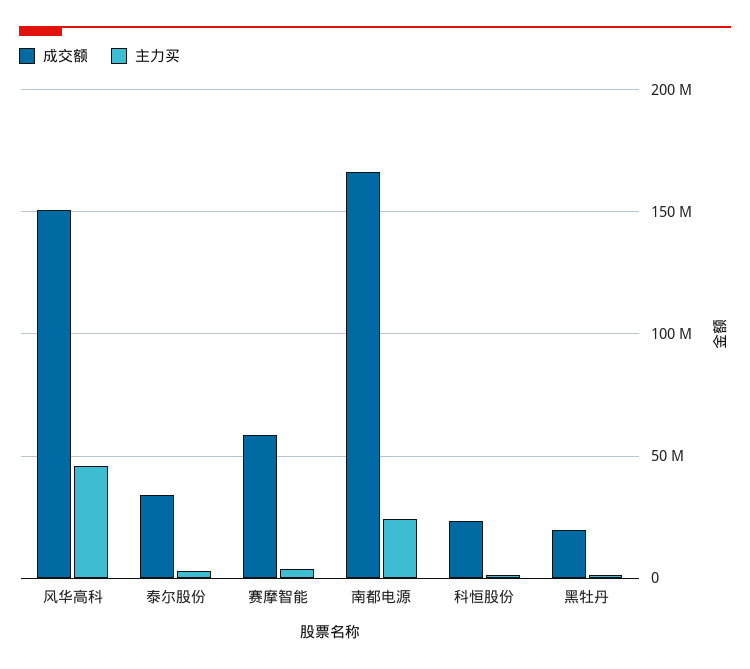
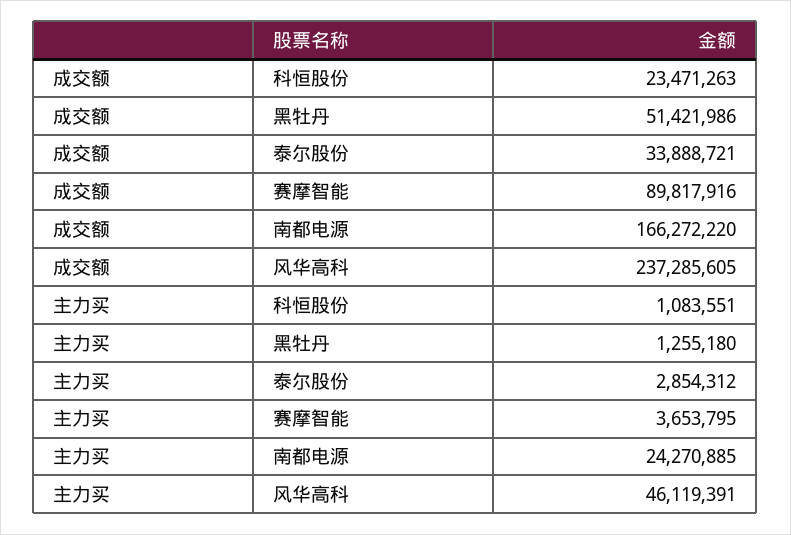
  {
    "成交额": {
-     "风华高科": 150000000,
+     "风华高科": 237285605,
      "泰尔股份": 33888721,
-     "赛摩智能": 60000000,
+     "赛摩智能": 89817916,
      "南都电源": 166272220,
      "科恒股份": 23471263,
-     "黑牡丹": 20000000
+     "黑牡丹": 51421986
    },
    "主力买": {
      "风华高科": 46119391,
      "泰尔股份": 2854312,
      "赛摩智能": 3653795,
      "南都电源": 24270885,
      "科恒股份": 1083551,
      "黑牡丹": 1255180
    }
  }

